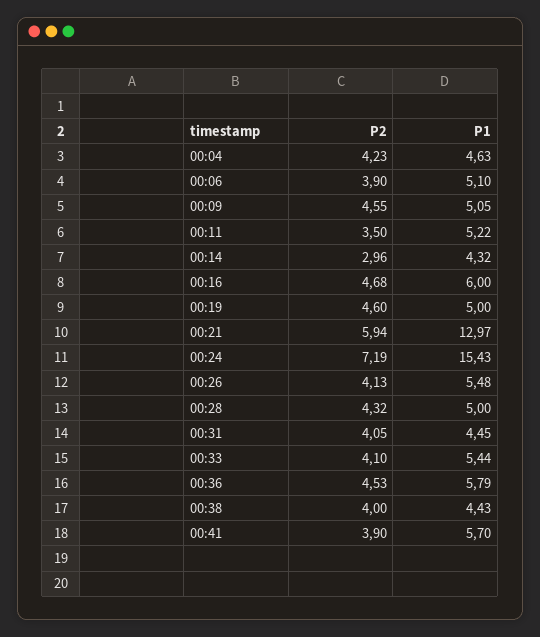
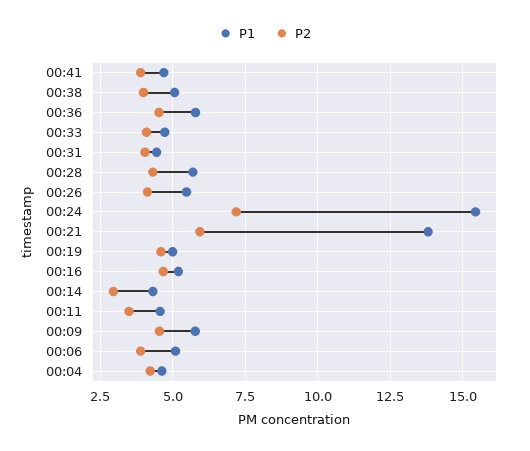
  {
    "P2": {
      "00:04": 4.23,
      "00:06": 3.9,
      "00:09": 4.55,
      "00:11": 3.5,
      "00:14": 2.96,
      "00:16": 4.68,
      "00:19": 4.6,
      "00:21": 5.94,
      "00:24": 7.19,
      "00:26": 4.13,
      "00:28": 4.32,
      "00:31": 4.05,
      "00:33": 4.1,
      "00:36": 4.53,
      "00:38": 4,
      "00:41": 3.9
    },
    "P1": {
      "00:04": 4.63,
      "00:06": 5.1,
-     "00:09": 5.05,
+     "00:09": 5.75,
-     "00:11": 5.22,
+     "00:11": 4.5,
      "00:14": 4.32,
-     "00:16": 6,
+     "00:16": 5.25,
      "00:19": 5,
-     "00:21": 12.97,
+     "00:21": 13.75,
      "00:24": 15.43,
      "00:26": 5.48,
-     "00:28": 5,
+     "00:28": 5.75,
      "00:31": 4.45,
-     "00:33": 5.44,
+     "00:33": 4.75,
      "00:36": 5.79,
-     "00:38": 4.43,
+     "00:38": 5,
-     "00:41": 5.7
+     "00:41": 4.75
    }
  }

